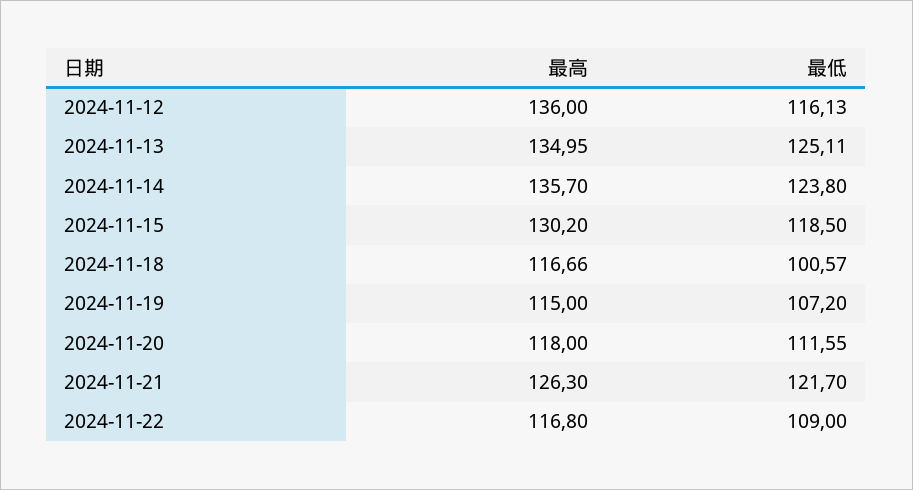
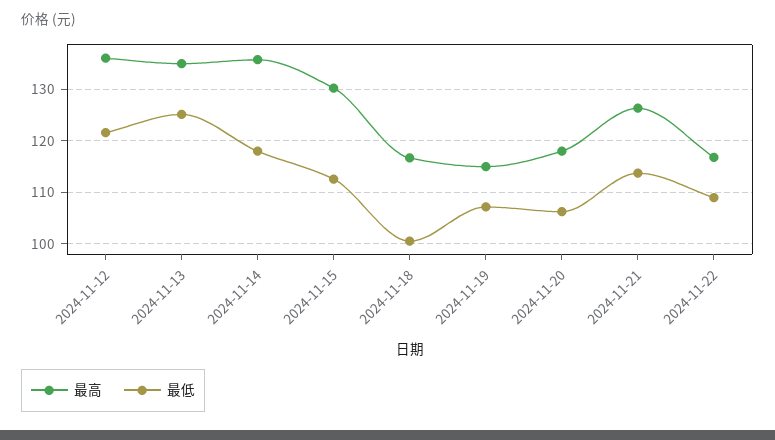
  {
    "最高": {
      "2024-11-12": 136,
      "2024-11-13": 134.95,
      "2024-11-14": 135.7,
      "2024-11-15": 130.2,
      "2024-11-18": 116.66,
      "2024-11-19": 115,
      "2024-11-20": 118,
      "2024-11-21": 126.3,
      "2024-11-22": 116.8
    },
    "最低": {
-     "2024-11-12": 116.13,
+     "2024-11-12": 122,
      "2024-11-13": 125.11,
-     "2024-11-14": 123.8,
+     "2024-11-14": 118,
-     "2024-11-15": 118.5,
+     "2024-11-15": 112,
      "2024-11-18": 100.57,
      "2024-11-19": 107.2,
-     "2024-11-20": 111.55,
+     "2024-11-20": 106,
-     "2024-11-21": 121.7,
+     "2024-11-21": 114,
      "2024-11-22": 109
    }
  }

